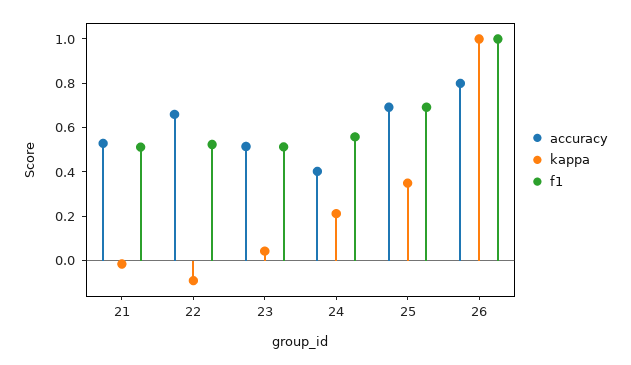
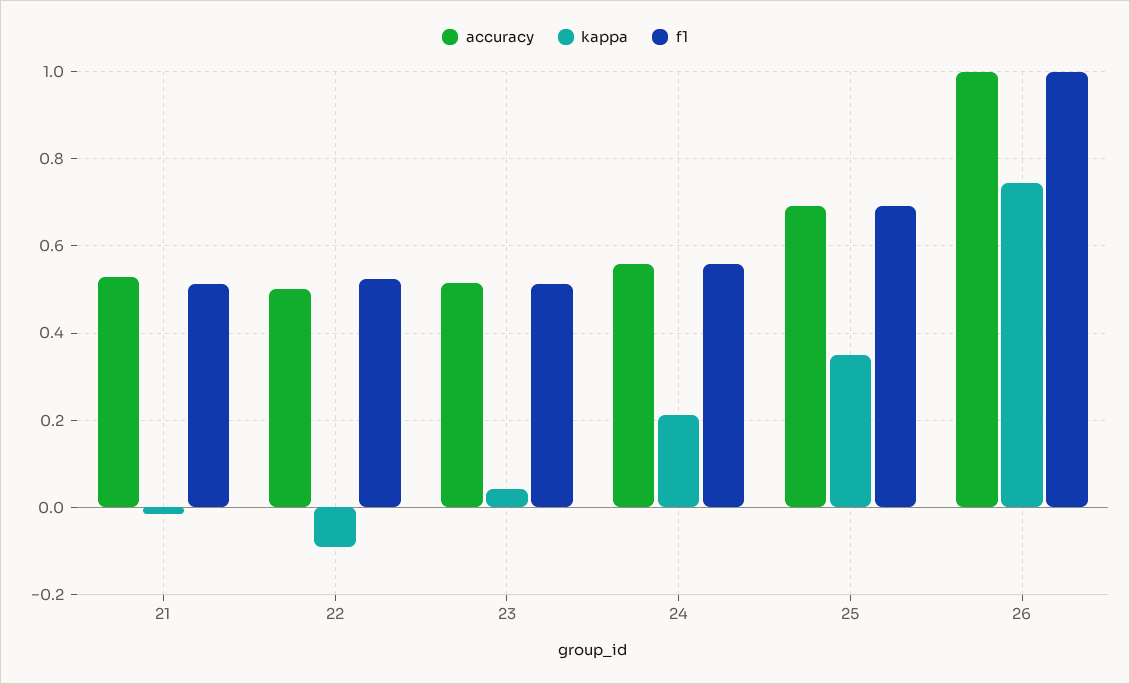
  {
    "accuracy": {
      "21": 0.52,
-     "22": 0.65,
+     "22": 0.5,
      "23": 0.52,
-     "24": 0.4,
+     "24": 0.56,
      "25": 0.7,
-     "26": 0.8
+     "26": 1
    },
    "kappa": {
      "21": -0.02,
      "22": -0.1,
      "23": 0.04,
      "24": 0.22,
      "25": 0.36,
-     "26": 1
+     "26": 0.74
    },
    "f1": {
      "21": 0.52,
      "22": 0.52,
      "23": 0.52,
      "24": 0.56,
      "25": 0.7,
      "26": 1
    }
  }

